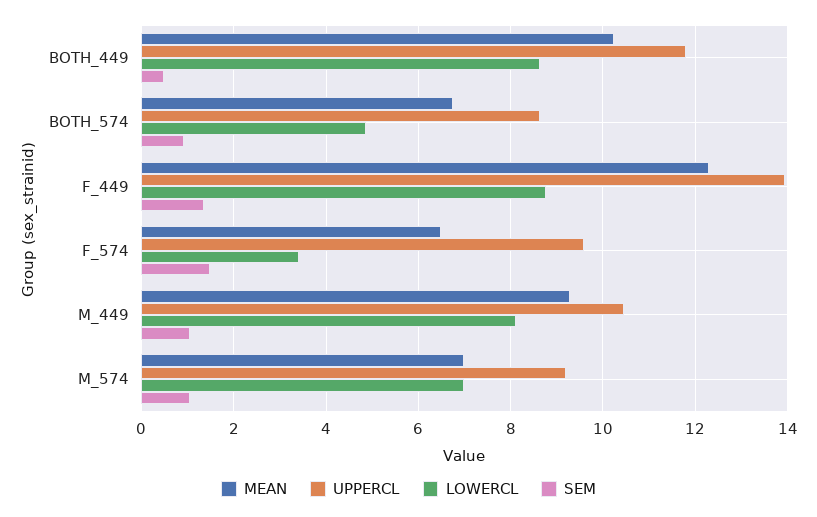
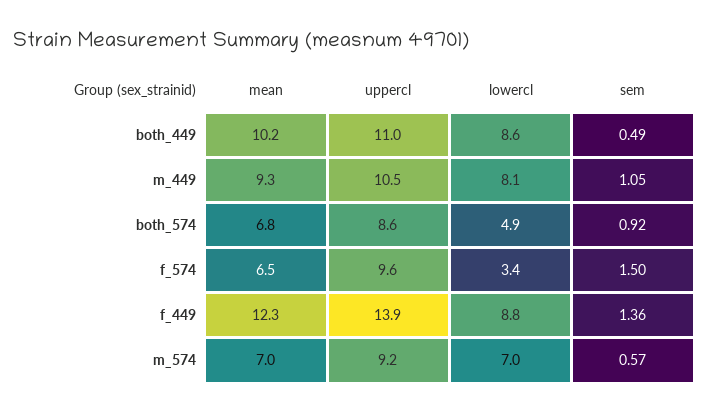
  {
    "MEAN": {
      "BOTH_449": 10.2,
      "BOTH_574": 6.8,
      "F_449": 12.3,
      "F_574": 6.5,
      "M_449": 9.3,
      "M_574": 7
    },
    "UPPERCL": {
-     "BOTH_449": 11.8,
+     "BOTH_449": 11,
      "BOTH_574": 8.6,
      "F_449": 13.9,
      "F_574": 9.6,
      "M_449": 10.5,
      "M_574": 9.2
    },
    "LOWERCL": {
      "BOTH_449": 8.6,
      "BOTH_574": 4.9,
      "F_449": 8.8,
      "F_574": 3.4,
      "M_449": 8.1,
      "M_574": 7
    },
    "SEM": {
      "BOTH_449": 0.49,
      "BOTH_574": 0.92,
      "F_449": 1.36,
      "F_574": 1.5,
      "M_449": 1.05,
-     "M_574": 1
+     "M_574": 0.57
    }
  }

